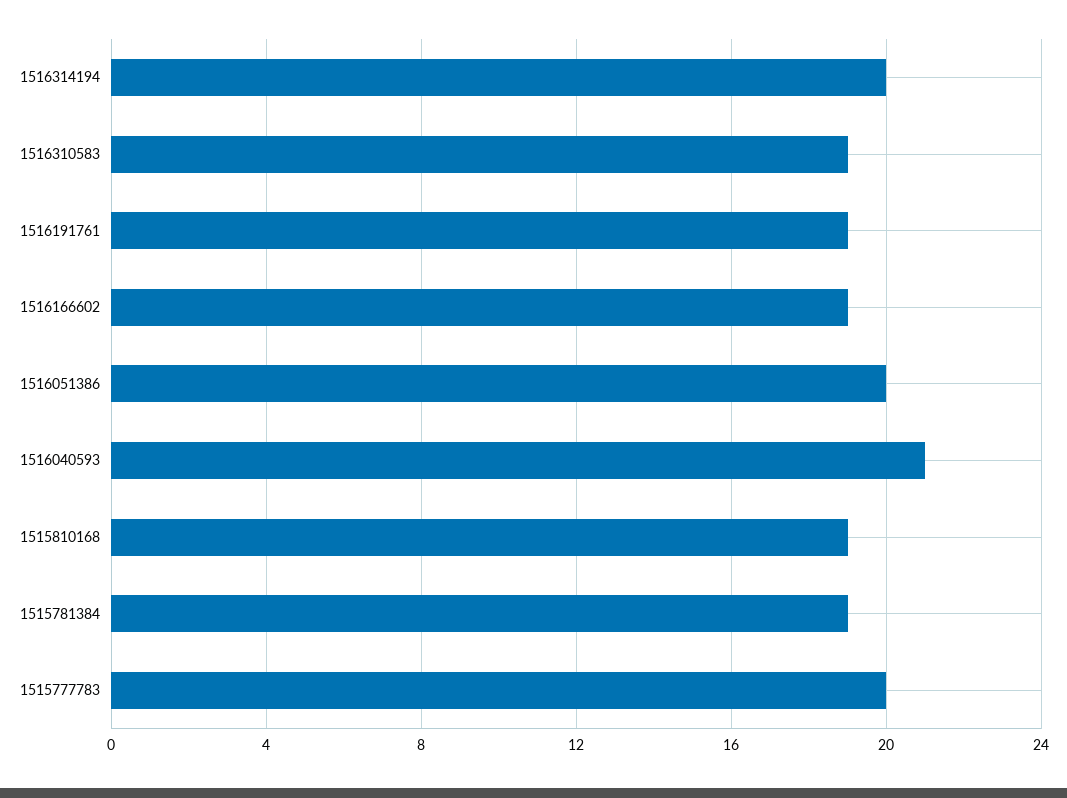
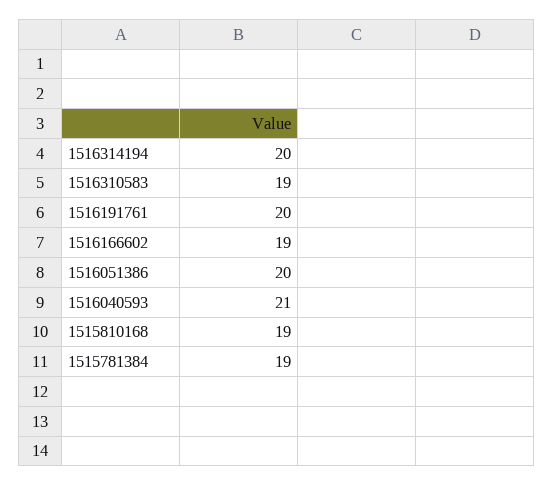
  {
    "1516314194": 20,
    "1516310583": 19,
-   "1516191761": 19,
+   "1516191761": 20,
    "1516166602": 19,
    "1516051386": 20,
    "1516040593": 21,
    "1515810168": 19,
-   "1515781384": 19,
+   "1515781384": 19
-   "1515777783": 20
  }

